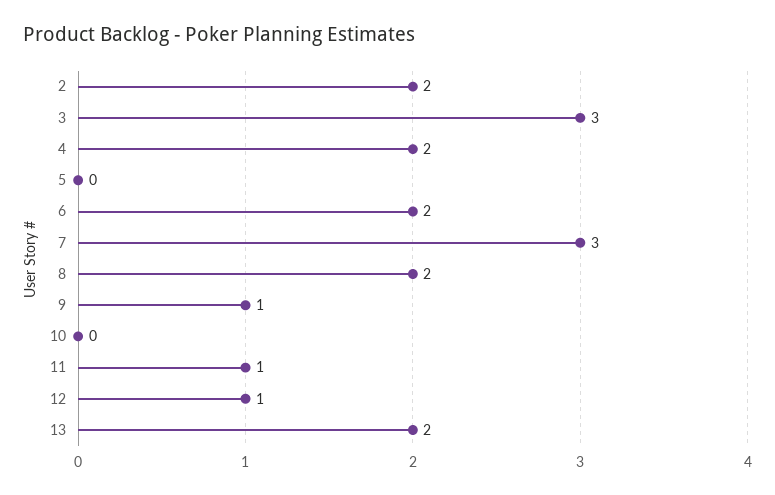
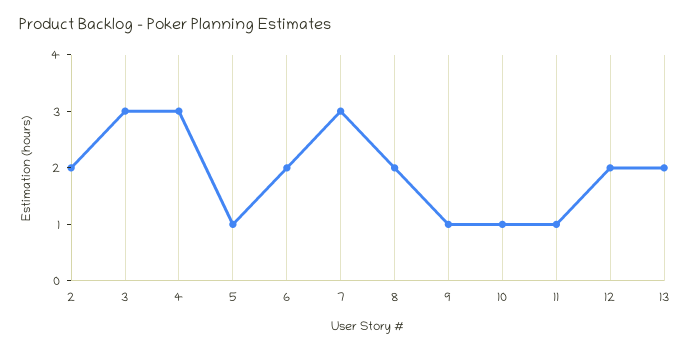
  {
    "2": 2,
    "3": 3,
-   "4": 2,
+   "4": 3,
-   "5": 0,
+   "5": 1,
    "6": 2,
    "7": 3,
    "8": 2,
    "9": 1,
-   "10": 0,
+   "10": 1,
    "11": 1,
-   "12": 1,
+   "12": 2,
    "13": 2
  }

